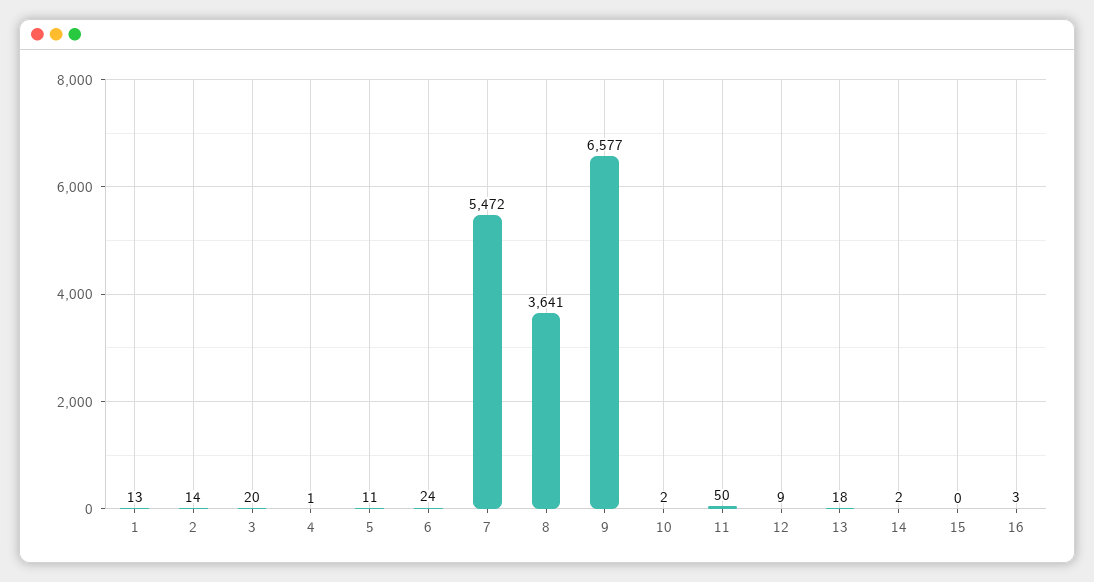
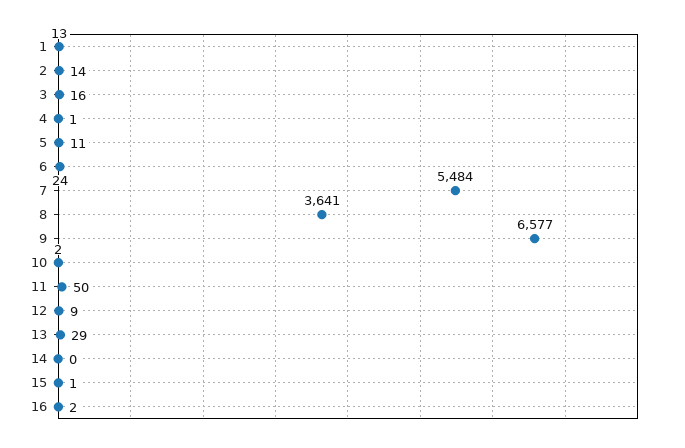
  {
    "1": 13,
    "2": 14,
-   "3": 20,
+   "3": 16,
    "4": 1,
    "5": 11,
    "6": 24,
-   "7": 5472,
+   "7": 5484,
    "8": 3641,
    "9": 6577,
    "10": 2,
    "11": 50,
    "12": 9,
-   "13": 18,
+   "13": 29,
-   "14": 2,
+   "14": 0,
-   "15": 0,
+   "15": 1,
-   "16": 3
+   "16": 2
  }

